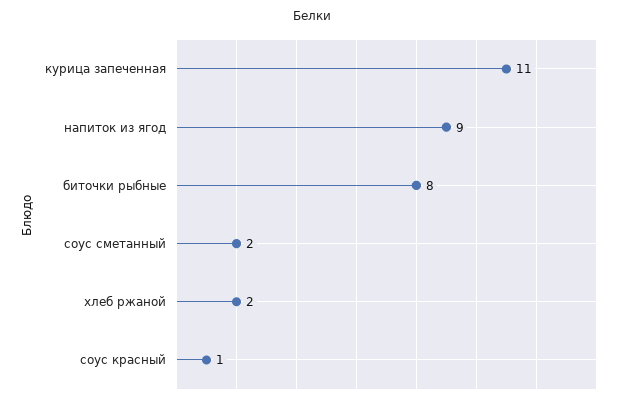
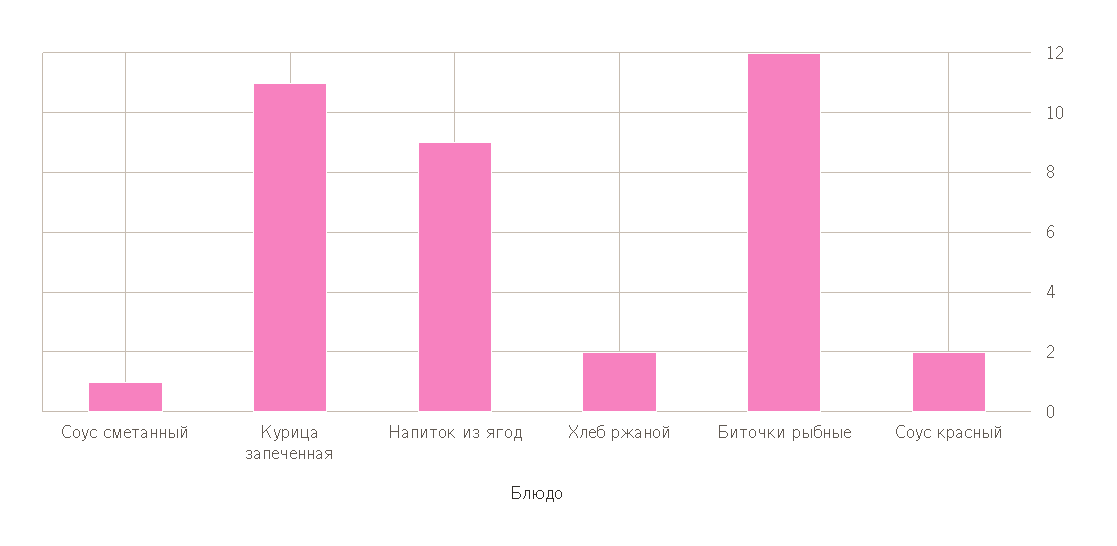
  {
    "курица запеченная": 11,
    "напиток из ягод": 9,
-   "биточки рыбные": 8,
+   "биточки рыбные": 12,
-   "соус сметанный": 2,
+   "соус сметанный": 1,
    "хлеб ржаной": 2,
-   "соус красный": 1
+   "соус красный": 2
  }

